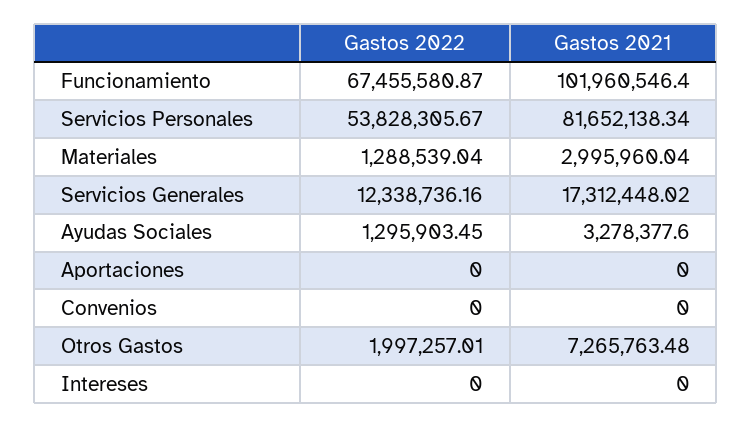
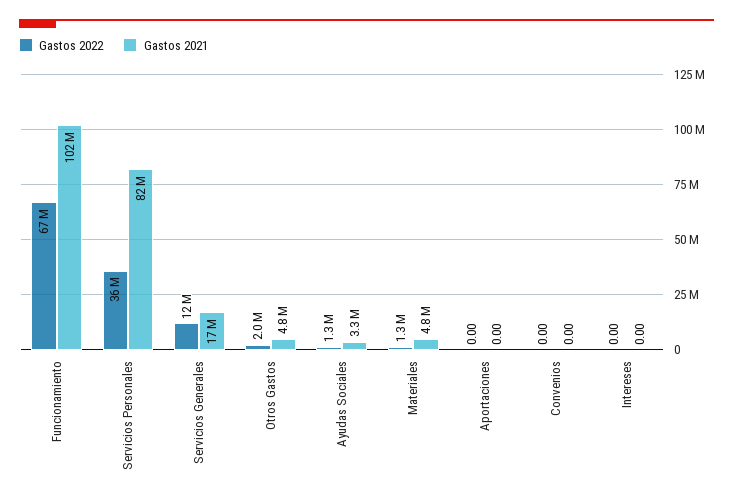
  {
    "Gastos 2022": {
      "Funcionamiento": 67455580.87,
-     "Servicios Personales": 53828305.67,
+     "Servicios Personales": 36000000,
      "Materiales": 1288539.04,
      "Servicios Generales": 12338736.16,
      "Ayudas Sociales": 1295903.45,
      "Aportaciones": 0,
      "Convenios": 0,
      "Otros Gastos": 1997257.01,
      "Intereses": 0
    },
    "Gastos 2021": {
      "Funcionamiento": 101960546.4,
      "Servicios Personales": 81652138.34,
-     "Materiales": 2995960.04,
+     "Materiales": 4800000,
      "Servicios Generales": 17312448.02,
      "Ayudas Sociales": 3278377.6,
      "Aportaciones": 0,
      "Convenios": 0,
-     "Otros Gastos": 7265763.48,
+     "Otros Gastos": 4800000,
      "Intereses": 0
    }
  }

